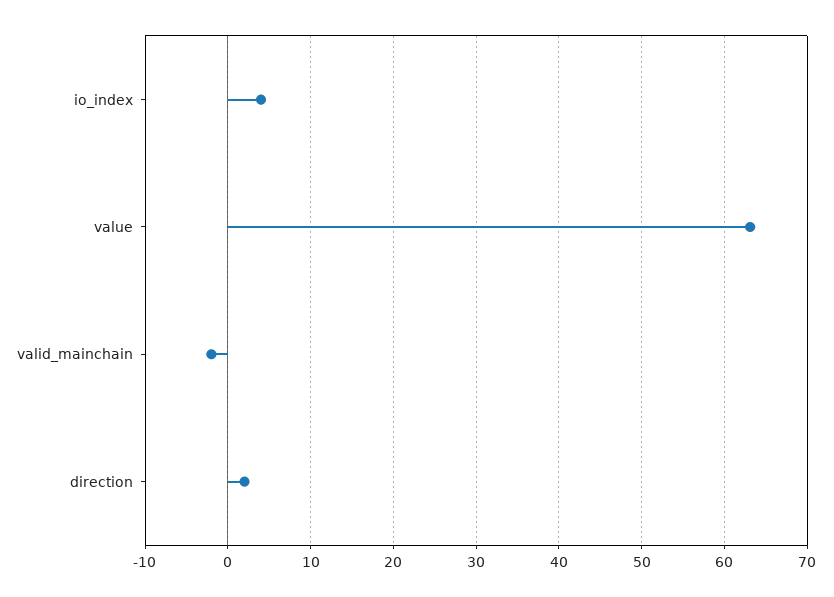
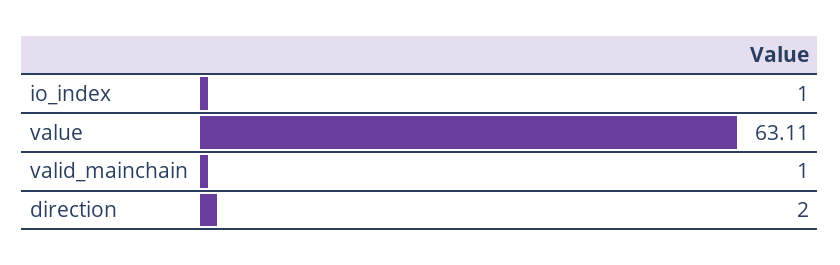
  {
-   "io_index": 4,
+   "io_index": 1,
    "value": 63.11,
-   "valid_mainchain": -2,
+   "valid_mainchain": 1,
    "direction": 2
  }

